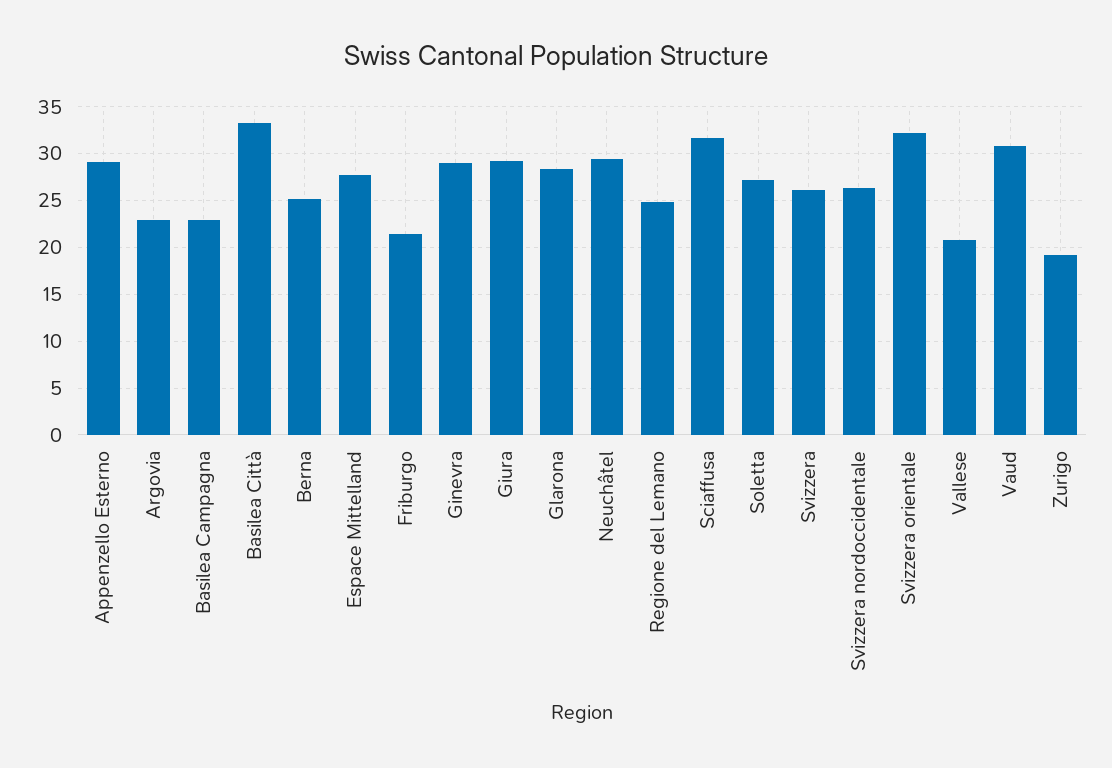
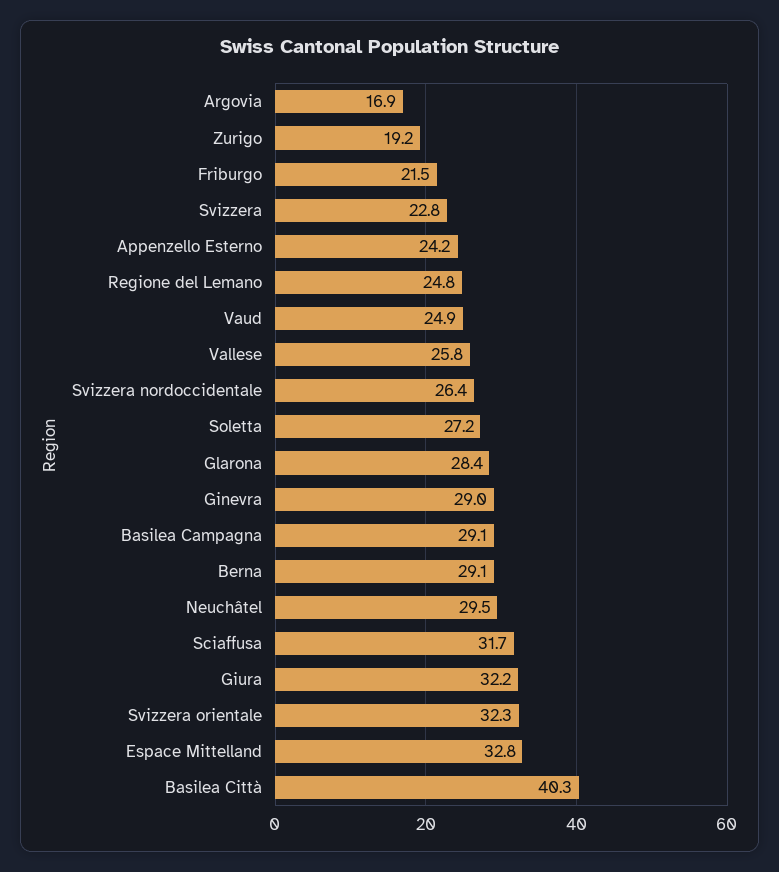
  {
-   "Appenzello Esterno": 29,
+   "Appenzello Esterno": 24.2,
-   "Argovia": 23,
+   "Argovia": 16.9,
-   "Basilea Campagna": 23,
+   "Basilea Campagna": 29.1,
-   "Basilea Città": 33,
+   "Basilea Città": 40.3,
-   "Berna": 25,
+   "Berna": 29.1,
-   "Espace Mittelland": 28,
+   "Espace Mittelland": 32.8,
    "Friburgo": 21.5,
    "Ginevra": 29,
-   "Giura": 29,
+   "Giura": 32.2,
    "Glarona": 28.4,
    "Neuchâtel": 29.5,
    "Regione del Lemano": 24.8,
    "Sciaffusa": 31.7,
    "Soletta": 27.2,
-   "Svizzera": 26,
+   "Svizzera": 22.8,
    "Svizzera nordoccidentale": 26.4,
    "Svizzera orientale": 32.3,
-   "Vallese": 21,
+   "Vallese": 25.8,
-   "Vaud": 31,
+   "Vaud": 24.9,
    "Zurigo": 19.2
  }

